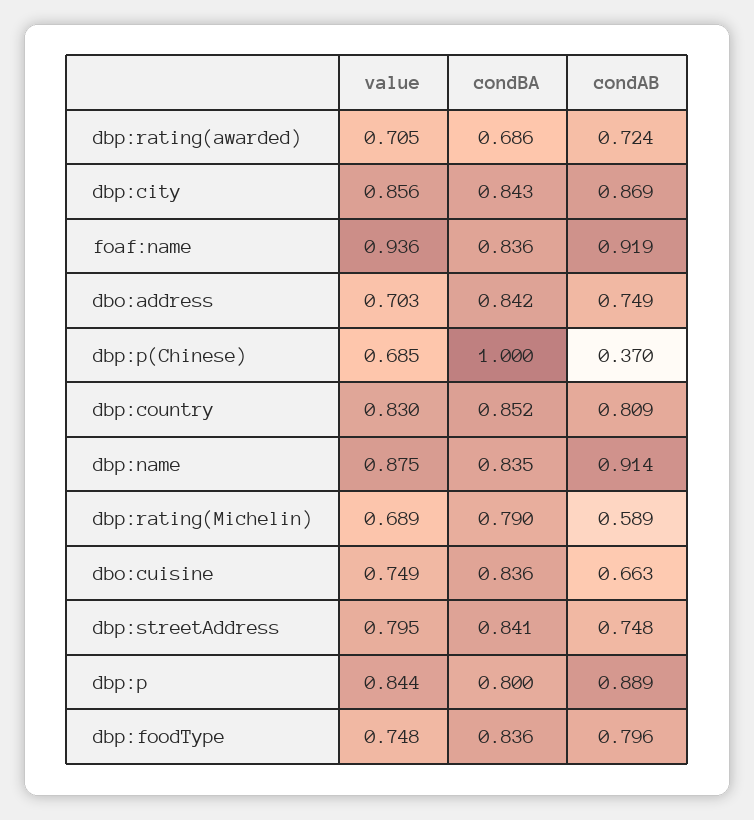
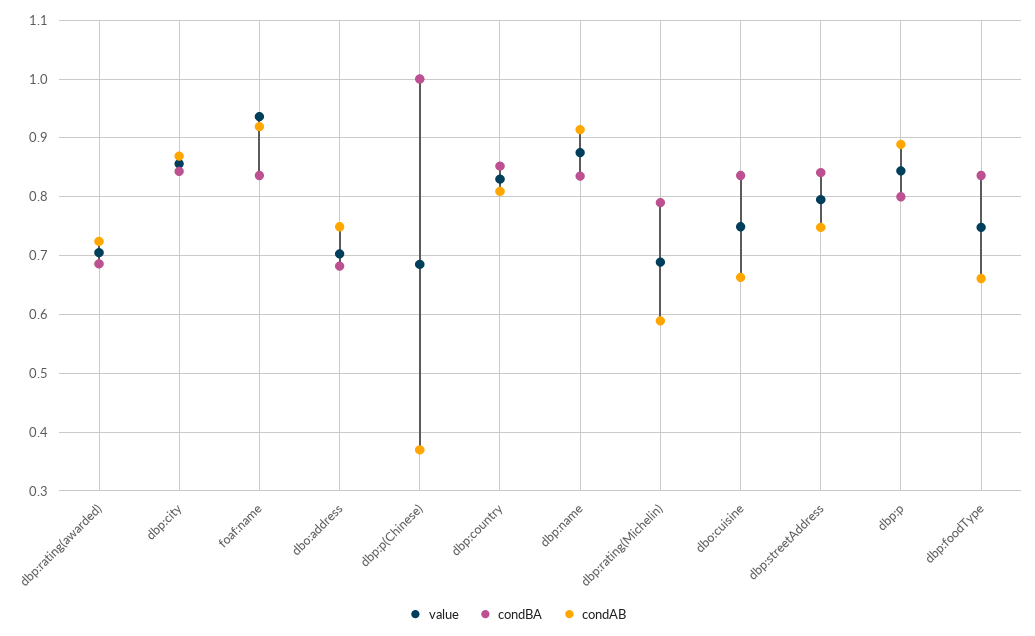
  {
    "value": {
      "dbp:rating(awarded)": 0.705,
      "dbp:city": 0.856,
      "foaf:name": 0.936,
      "dbo:address": 0.703,
      "dbp:p(Chinese)": 0.685,
      "dbp:country": 0.83,
      "dbp:name": 0.875,
      "dbp:rating(Michelin)": 0.689,
      "dbo:cuisine": 0.749,
      "dbp:streetAddress": 0.795,
      "dbp:p": 0.844,
      "dbp:foodType": 0.748
    },
    "condBA": {
      "dbp:rating(awarded)": 0.686,
      "dbp:city": 0.843,
      "foaf:name": 0.836,
-     "dbo:address": 0.842,
+     "dbo:address": 0.68,
      "dbp:p(Chinese)": 1,
      "dbp:country": 0.852,
      "dbp:name": 0.835,
      "dbp:rating(Michelin)": 0.79,
      "dbo:cuisine": 0.836,
      "dbp:streetAddress": 0.841,
      "dbp:p": 0.8,
      "dbp:foodType": 0.836
    },
    "condAB": {
      "dbp:rating(awarded)": 0.724,
      "dbp:city": 0.869,
      "foaf:name": 0.919,
      "dbo:address": 0.749,
      "dbp:p(Chinese)": 0.37,
      "dbp:country": 0.809,
      "dbp:name": 0.914,
      "dbp:rating(Michelin)": 0.589,
      "dbo:cuisine": 0.663,
      "dbp:streetAddress": 0.748,
      "dbp:p": 0.889,
-     "dbp:foodType": 0.796
+     "dbp:foodType": 0.66
    }
  }

